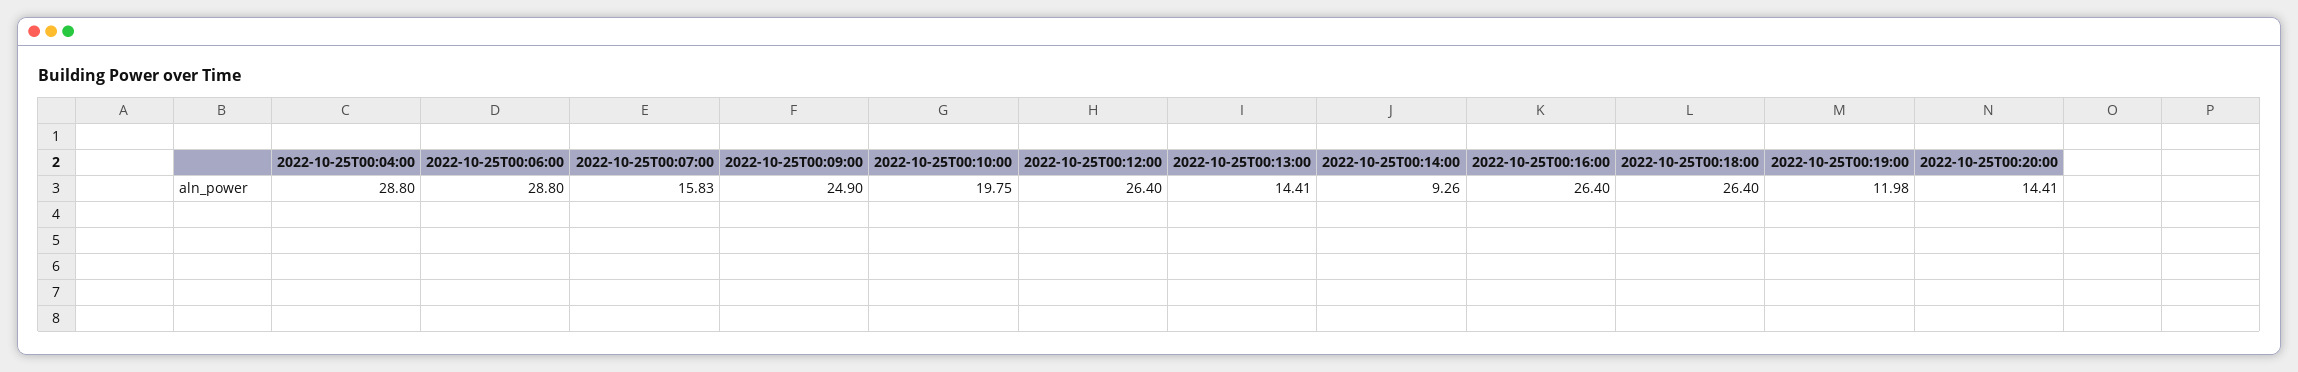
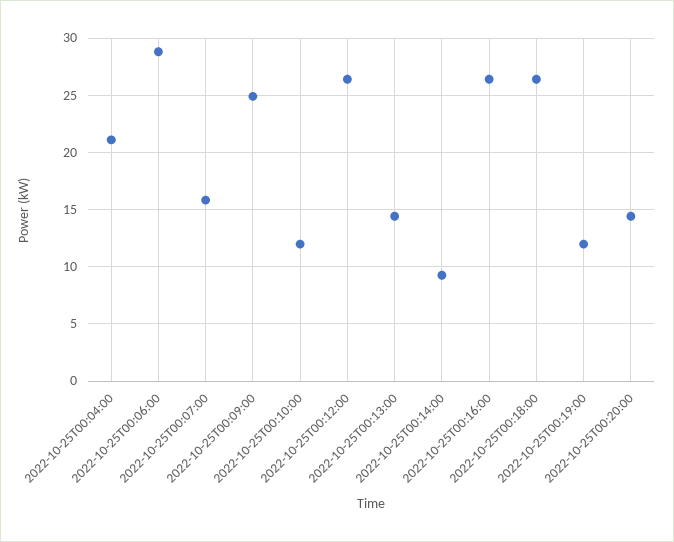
  {
-   "2022-10-25T00:04:00": 28.8,
+   "2022-10-25T00:04:00": 21,
    "2022-10-25T00:06:00": 28.8,
    "2022-10-25T00:07:00": 15.83,
    "2022-10-25T00:09:00": 24.9,
-   "2022-10-25T00:10:00": 19.75,
+   "2022-10-25T00:10:00": 12,
    "2022-10-25T00:12:00": 26.4,
    "2022-10-25T00:13:00": 14.41,
    "2022-10-25T00:14:00": 9.26,
    "2022-10-25T00:16:00": 26.4,
    "2022-10-25T00:18:00": 26.4,
    "2022-10-25T00:19:00": 11.98,
    "2022-10-25T00:20:00": 14.41
  }

